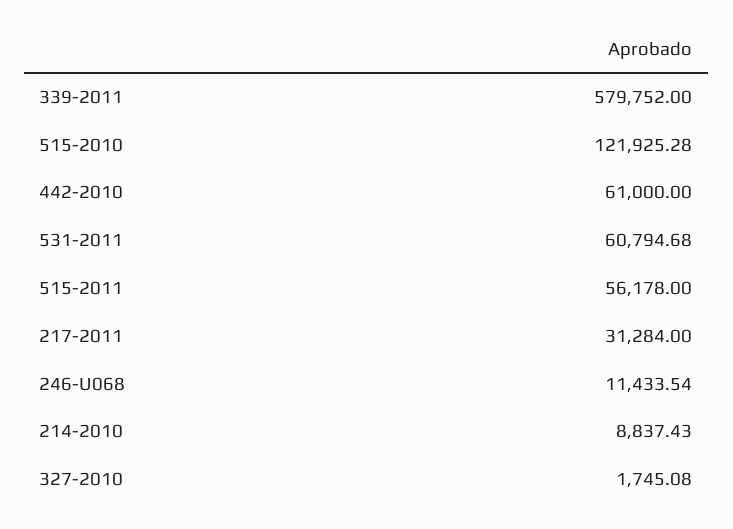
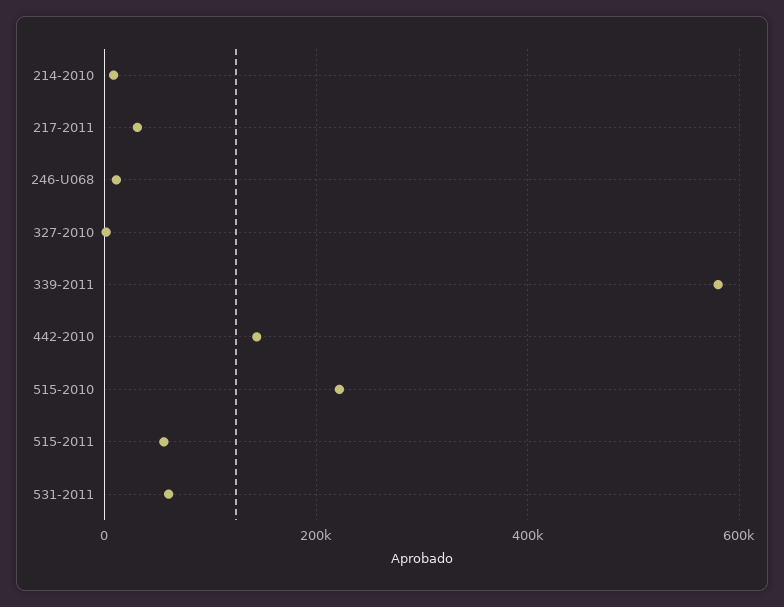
  {
    "339-2011": 579752,
-   "515-2010": 121925.28,
+   "515-2010": 220000,
-   "442-2010": 61000,
+   "442-2010": 140000,
    "531-2011": 60794.68,
    "515-2011": 56178,
    "217-2011": 31284,
    "246-U068": 11433.54,
    "214-2010": 8837.43,
    "327-2010": 1745.08
  }

